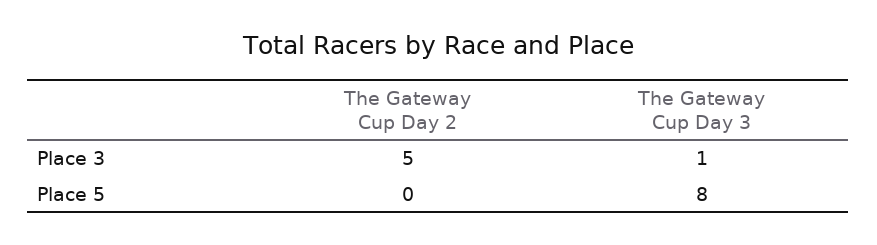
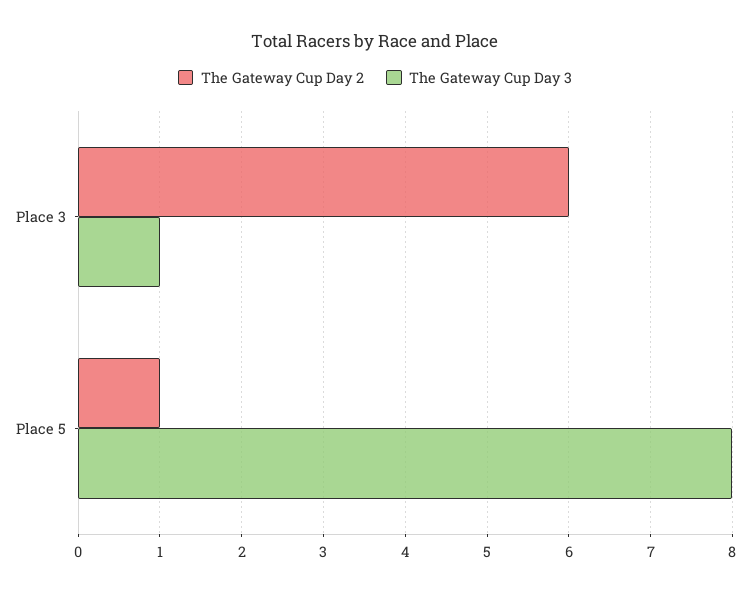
  {
    "The Gateway Cup Day 2": {
-     "Place 3": 5,
+     "Place 3": 6,
-     "Place 5": 0
+     "Place 5": 1
    },
    "The Gateway Cup Day 3": {
      "Place 3": 1,
      "Place 5": 8
    }
  }

